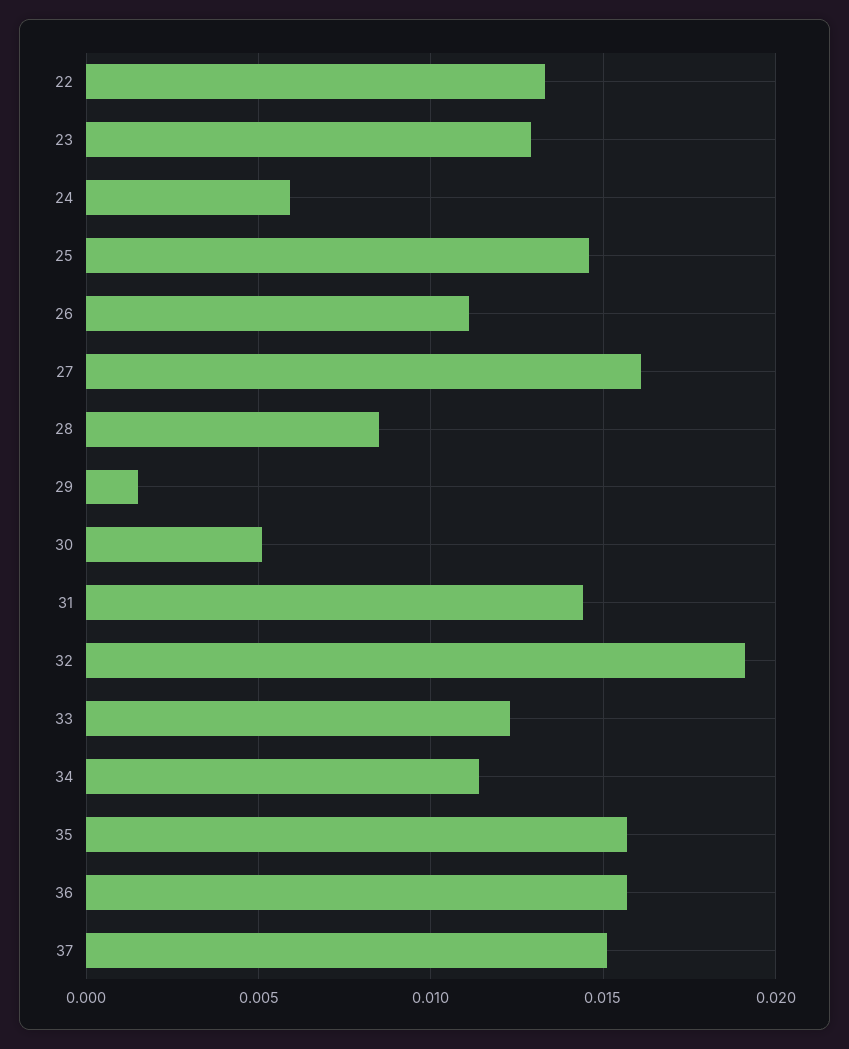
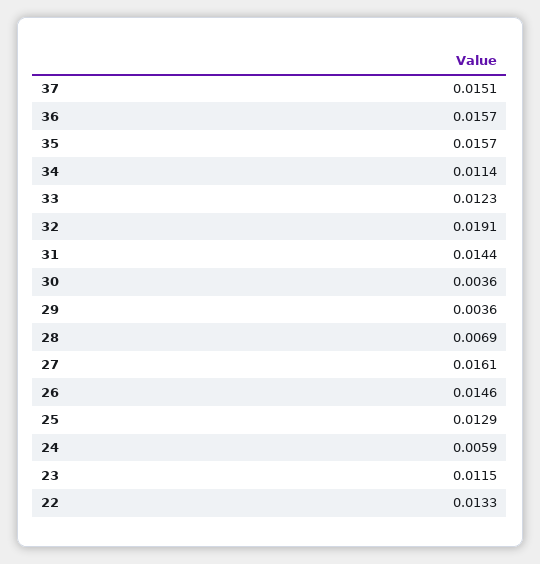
  {
    "22": 0.0133,
-   "23": 0.013,
+   "23": 0.0115,
    "24": 0.0059,
-   "25": 0.0145,
+   "25": 0.0129,
-   "26": 0.011,
+   "26": 0.0146,
    "27": 0.0161,
-   "28": 0.0085,
+   "28": 0.0069,
-   "29": 0.0015,
+   "29": 0.0036,
-   "30": 0.005,
+   "30": 0.0036,
    "31": 0.0144,
    "32": 0.0191,
    "33": 0.0123,
    "34": 0.0114,
    "35": 0.0157,
    "36": 0.0157,
    "37": 0.0151
  }

